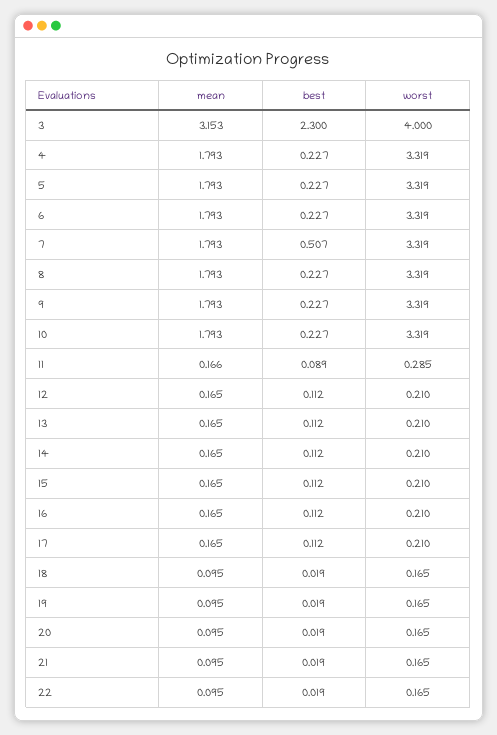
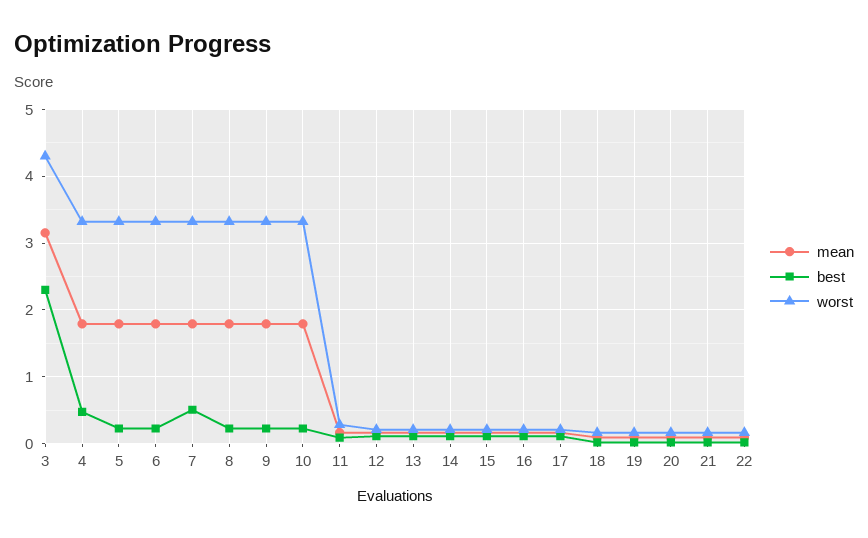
  {
    "mean": {
      "3": 3.153,
      "4": 1.793,
      "5": 1.793,
      "6": 1.793,
      "7": 1.793,
      "8": 1.793,
      "9": 1.793,
      "10": 1.793,
      "11": 0.166,
      "12": 0.165,
      "13": 0.165,
      "14": 0.165,
      "15": 0.165,
      "16": 0.165,
      "17": 0.165,
      "18": 0.095,
      "19": 0.095,
      "20": 0.095,
      "21": 0.095,
      "22": 0.095
    },
    "best": {
      "3": 2.3,
-     "4": 0.227,
+     "4": 0.5,
      "5": 0.227,
      "6": 0.227,
      "7": 0.507,
      "8": 0.227,
      "9": 0.227,
      "10": 0.227,
      "11": 0.089,
      "12": 0.112,
      "13": 0.112,
      "14": 0.112,
      "15": 0.112,
      "16": 0.112,
      "17": 0.112,
      "18": 0.019,
      "19": 0.019,
      "20": 0.019,
      "21": 0.019,
      "22": 0.019
    },
    "worst": {
-     "3": 4,
+     "3": 4.3,
      "4": 3.319,
      "5": 3.319,
      "6": 3.319,
      "7": 3.319,
      "8": 3.319,
      "9": 3.319,
      "10": 3.319,
      "11": 0.285,
      "12": 0.21,
      "13": 0.21,
      "14": 0.21,
      "15": 0.21,
      "16": 0.21,
      "17": 0.21,
      "18": 0.165,
      "19": 0.165,
      "20": 0.165,
      "21": 0.165,
      "22": 0.165
    }
  }

